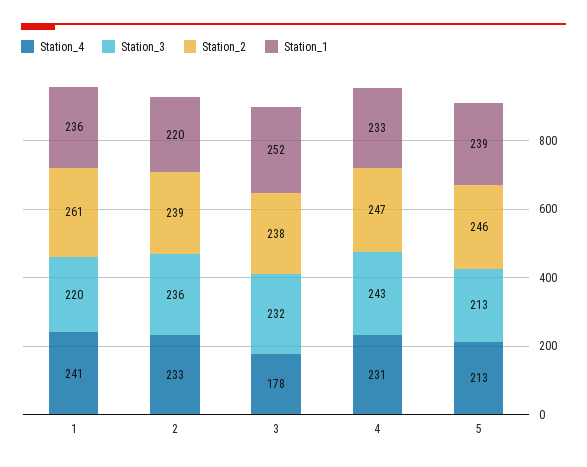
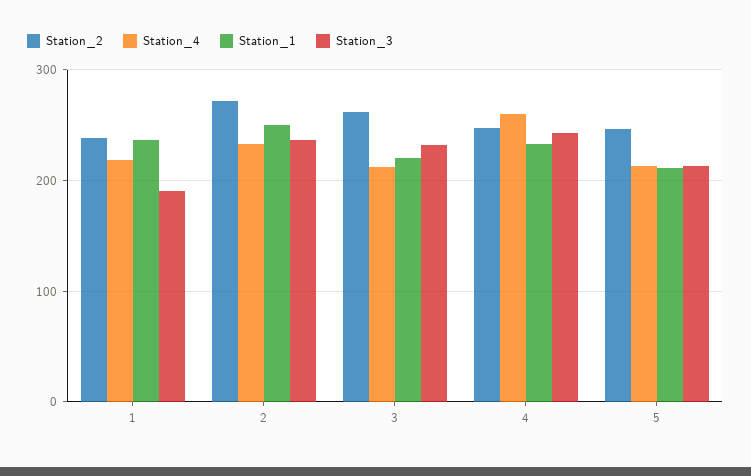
  {
    "Station_4": {
-     "1": 241,
+     "1": 220,
      "2": 233,
-     "3": 178,
+     "3": 210,
-     "4": 231,
+     "4": 260,
      "5": 213
    },
    "Station_3": {
-     "1": 220,
+     "1": 190,
      "2": 236,
      "3": 232,
      "4": 243,
      "5": 213
    },
    "Station_2": {
-     "1": 261,
+     "1": 240,
-     "2": 239,
+     "2": 270,
-     "3": 238,
+     "3": 260,
      "4": 247,
      "5": 246
    },
    "Station_1": {
      "1": 236,
-     "2": 220,
+     "2": 250,
-     "3": 252,
+     "3": 220,
      "4": 233,
-     "5": 239
+     "5": 210
    }
  }

